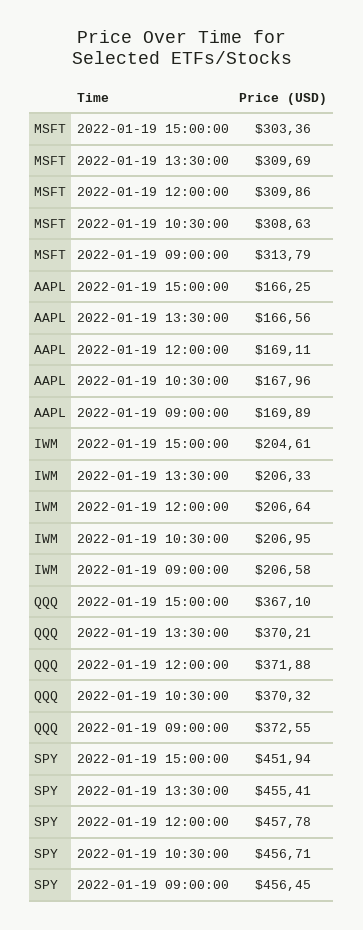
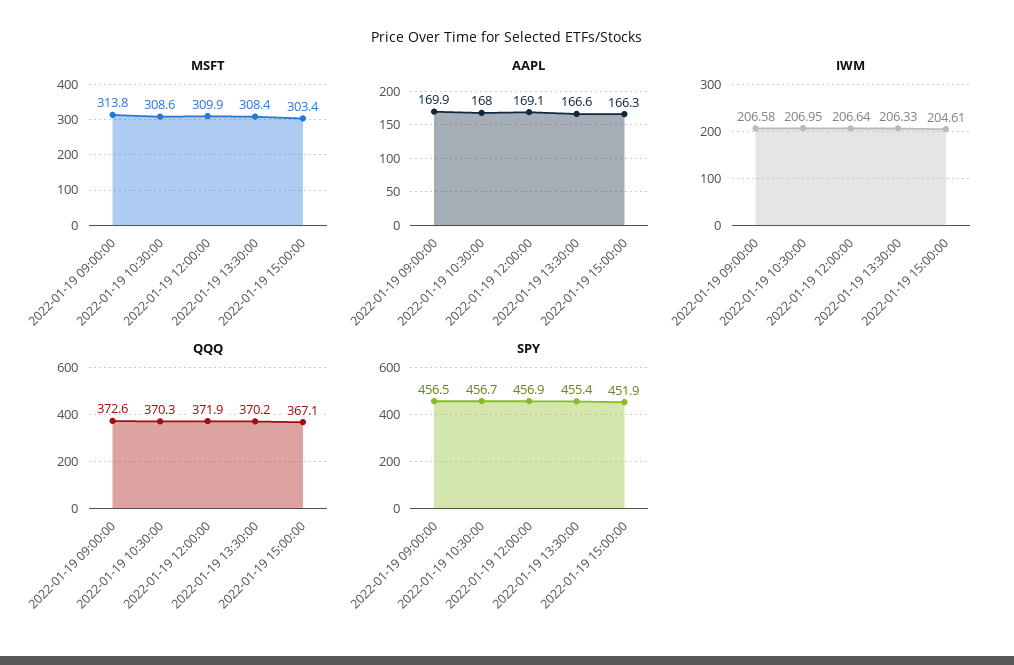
  {
    "MSFT": {
      "2022-01-19 15:00:00": 303.36,
-     "2022-01-19 13:30:00": 309.69,
+     "2022-01-19 13:30:00": 308.4,
      "2022-01-19 12:00:00": 309.86,
      "2022-01-19 10:30:00": 308.63,
      "2022-01-19 09:00:00": 313.79
    },
    "AAPL": {
      "2022-01-19 15:00:00": 166.25,
      "2022-01-19 13:30:00": 166.56,
      "2022-01-19 12:00:00": 169.11,
      "2022-01-19 10:30:00": 167.96,
      "2022-01-19 09:00:00": 169.89
    },
    "IWM": {
      "2022-01-19 15:00:00": 204.61,
      "2022-01-19 13:30:00": 206.33,
      "2022-01-19 12:00:00": 206.64,
      "2022-01-19 10:30:00": 206.95,
      "2022-01-19 09:00:00": 206.58
    },
    "QQQ": {
      "2022-01-19 15:00:00": 367.1,
      "2022-01-19 13:30:00": 370.21,
      "2022-01-19 12:00:00": 371.88,
      "2022-01-19 10:30:00": 370.32,
      "2022-01-19 09:00:00": 372.55
    },
    "SPY": {
      "2022-01-19 15:00:00": 451.94,
      "2022-01-19 13:30:00": 455.41,
-     "2022-01-19 12:00:00": 457.78,
+     "2022-01-19 12:00:00": 456.9,
      "2022-01-19 10:30:00": 456.71,
      "2022-01-19 09:00:00": 456.45
    }
  }

